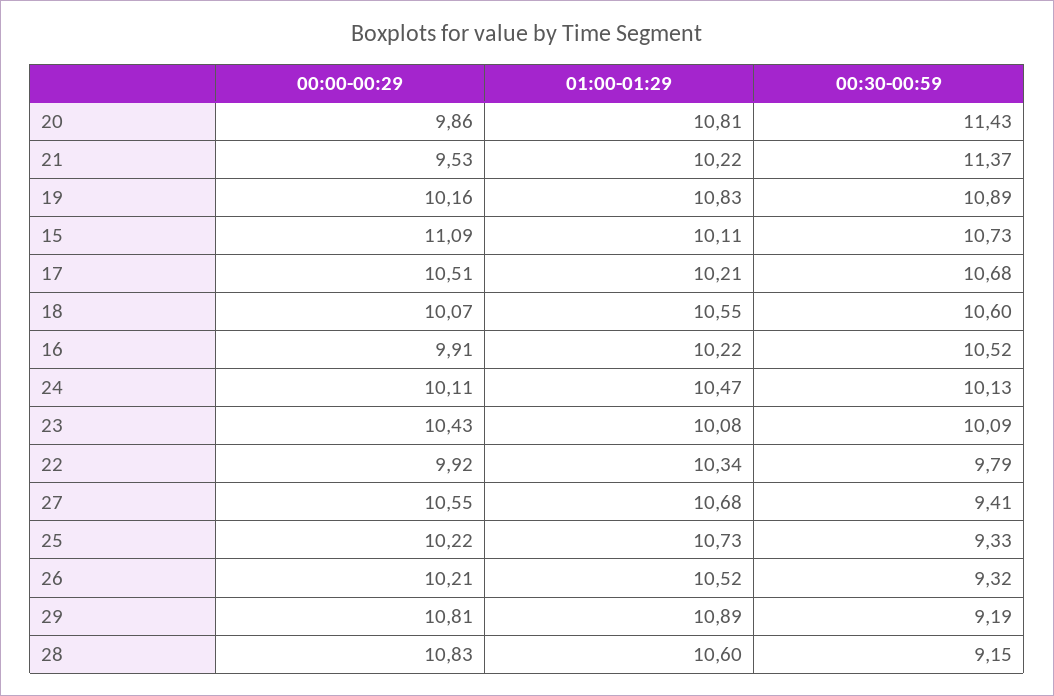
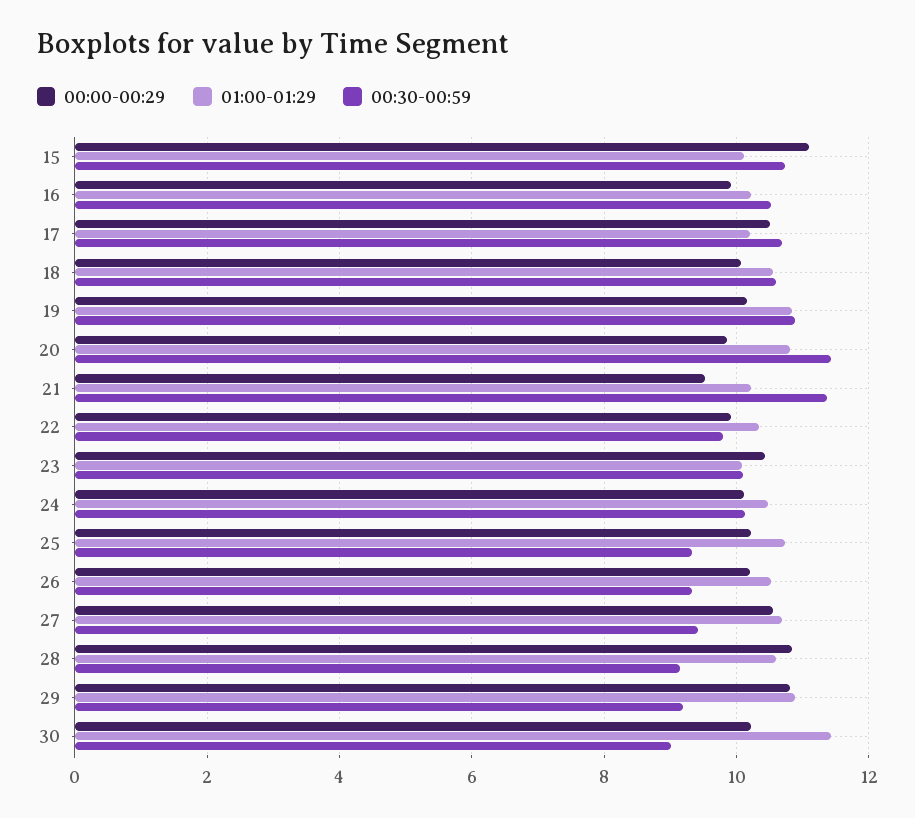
  {
    "00:00-00:29": {
      "20": 9.86,
      "21": 9.53,
      "19": 10.16,
      "15": 11.09,
      "17": 10.51,
      "18": 10.07,
      "16": 9.91,
      "24": 10.11,
      "23": 10.43,
      "22": 9.92,
      "27": 10.55,
      "25": 10.22,
      "26": 10.21,
      "29": 10.81,
-     "28": 10.83
+     "28": 10.83,
+     "30": 10.2
    },
    "01:00-01:29": {
      "20": 10.81,
      "21": 10.22,
      "19": 10.83,
      "15": 10.11,
      "17": 10.21,
      "18": 10.55,
      "16": 10.22,
      "24": 10.47,
      "23": 10.08,
      "22": 10.34,
      "27": 10.68,
      "25": 10.73,
      "26": 10.52,
      "29": 10.89,
-     "28": 10.6
+     "28": 10.6,
+     "30": 11.4
    },
    "00:30-00:59": {
      "20": 11.43,
      "21": 11.37,
      "19": 10.89,
      "15": 10.73,
      "17": 10.68,
      "18": 10.6,
      "16": 10.52,
      "24": 10.13,
      "23": 10.09,
      "22": 9.79,
      "27": 9.41,
      "25": 9.33,
      "26": 9.32,
      "29": 9.19,
-     "28": 9.15
+     "28": 9.15,
+     "30": 9
    }
  }

